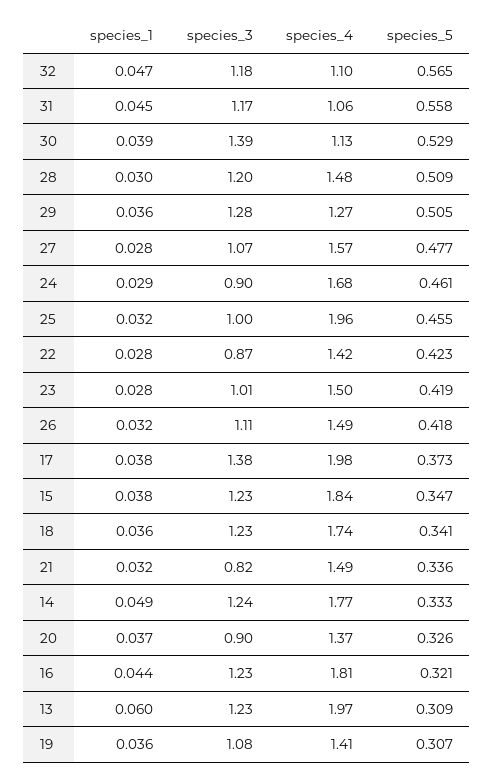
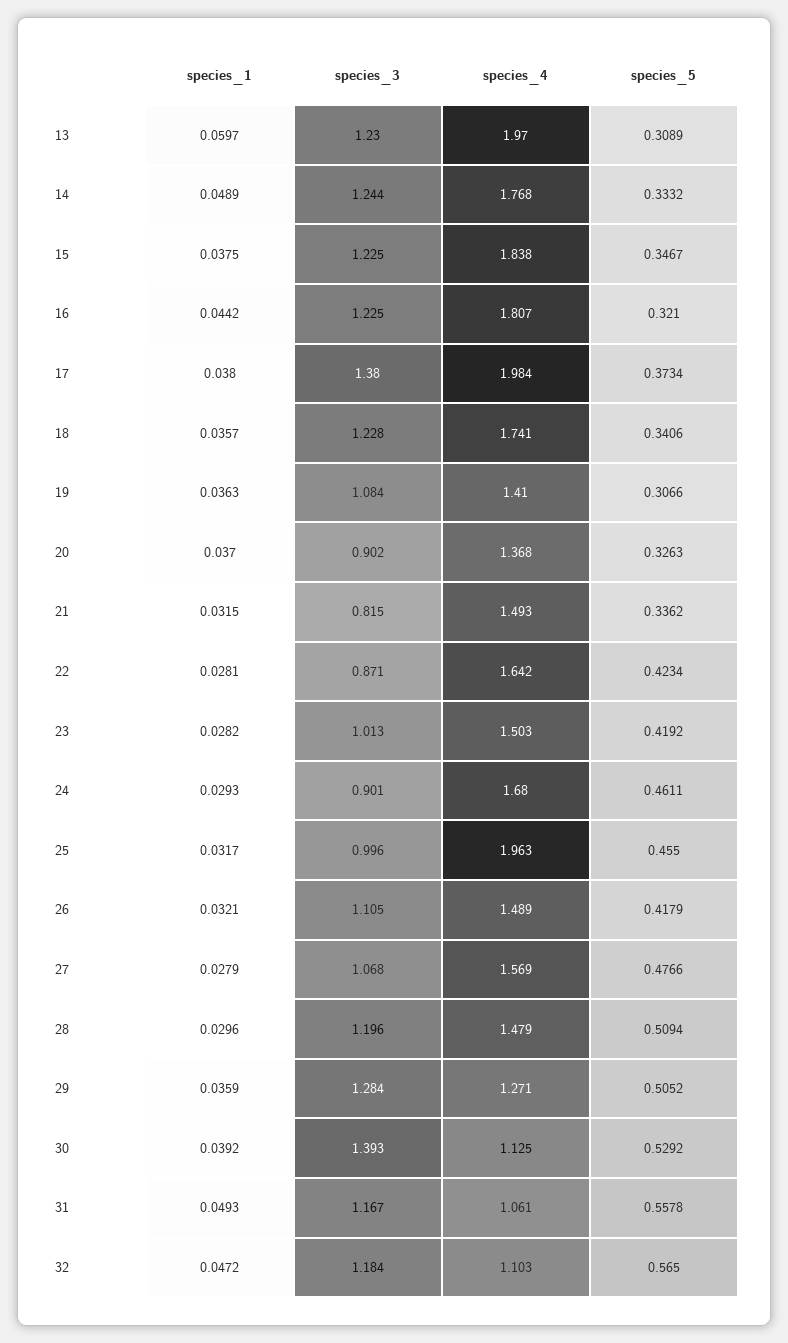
  {
    "species_1": {
      "32": 0.0472,
-     "31": 0.045,
+     "31": 0.0493,
      "30": 0.0392,
      "28": 0.0296,
      "29": 0.0359,
      "27": 0.0279,
      "24": 0.0293,
      "25": 0.0317,
      "22": 0.0281,
      "23": 0.0282,
      "26": 0.0321,
      "17": 0.038,
      "15": 0.0375,
      "18": 0.0357,
      "21": 0.0315,
      "14": 0.0489,
      "20": 0.037,
      "16": 0.0442,
      "13": 0.0597,
      "19": 0.0363
    },
    "species_3": {
      "32": 1.184,
      "31": 1.167,
      "30": 1.393,
      "28": 1.196,
      "29": 1.284,
      "27": 1.068,
      "24": 0.901,
      "25": 0.996,
      "22": 0.871,
      "23": 1.013,
      "26": 1.105,
      "17": 1.38,
      "15": 1.225,
      "18": 1.228,
      "21": 0.815,
      "14": 1.244,
      "20": 0.902,
      "16": 1.225,
      "13": 1.23,
      "19": 1.084
    },
    "species_4": {
      "32": 1.103,
      "31": 1.061,
      "30": 1.125,
      "28": 1.479,
      "29": 1.271,
      "27": 1.569,
      "24": 1.68,
      "25": 1.963,
-     "22": 1.42,
+     "22": 1.642,
      "23": 1.503,
      "26": 1.489,
      "17": 1.984,
      "15": 1.838,
      "18": 1.741,
      "21": 1.493,
      "14": 1.768,
      "20": 1.368,
      "16": 1.807,
      "13": 1.97,
      "19": 1.41
    },
    "species_5": {
      "32": 0.565,
      "31": 0.5578,
      "30": 0.5292,
      "28": 0.5094,
      "29": 0.5052,
      "27": 0.4766,
      "24": 0.4611,
      "25": 0.455,
      "22": 0.4234,
      "23": 0.4192,
      "26": 0.4179,
      "17": 0.3734,
      "15": 0.3467,
      "18": 0.3406,
      "21": 0.3362,
      "14": 0.3332,
      "20": 0.3263,
      "16": 0.321,
      "13": 0.3089,
      "19": 0.3066
    }
  }

